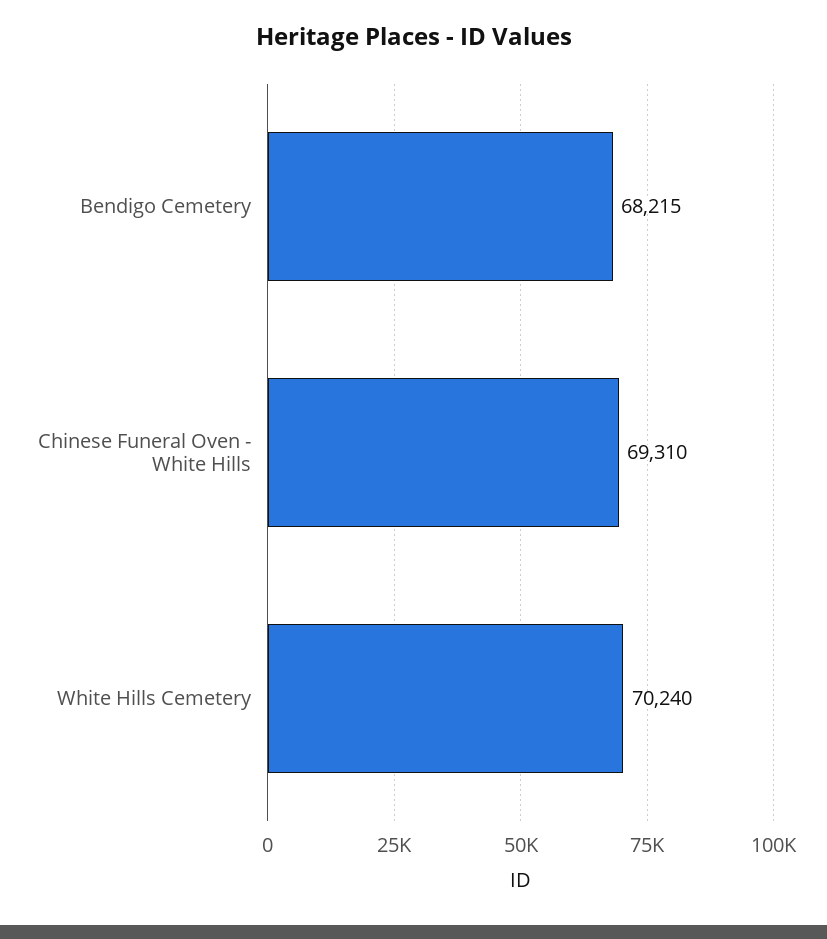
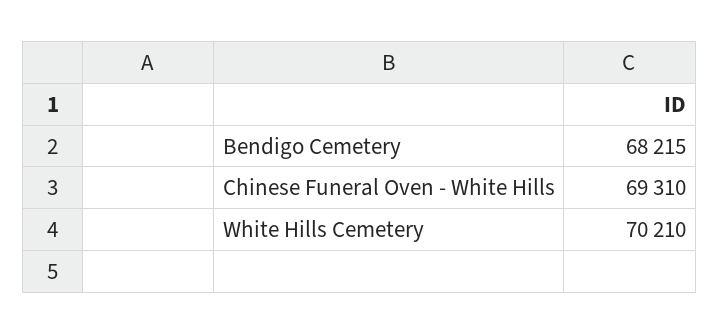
  {
    "Bendigo Cemetery": 68215,
    "Chinese Funeral Oven - White Hills": 69310,
-   "White Hills Cemetery": 70240
+   "White Hills Cemetery": 70210
  }

